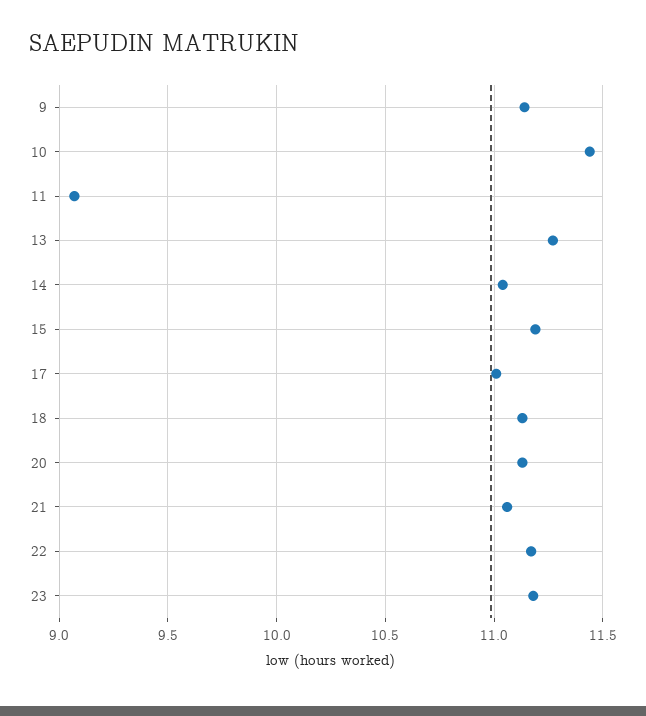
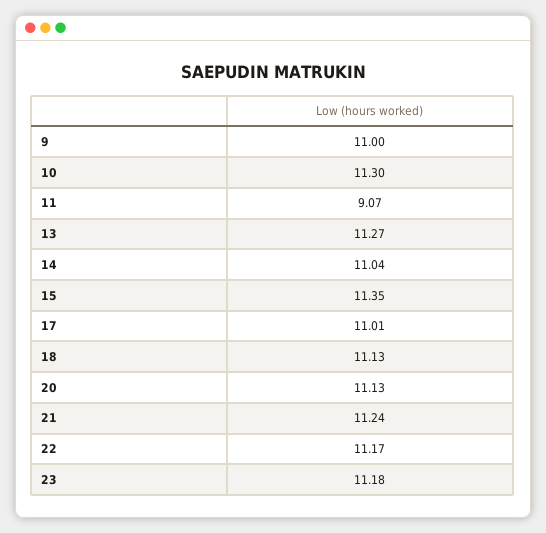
  {
-   "9": 11.15,
+   "9": 11,
-   "10": 11.45,
+   "10": 11.3,
    "11": 9.07,
    "13": 11.27,
    "14": 11.04,
-   "15": 11.2,
+   "15": 11.35,
    "17": 11.01,
    "18": 11.13,
    "20": 11.13,
-   "21": 11.05,
+   "21": 11.24,
    "22": 11.17,
    "23": 11.18
  }

